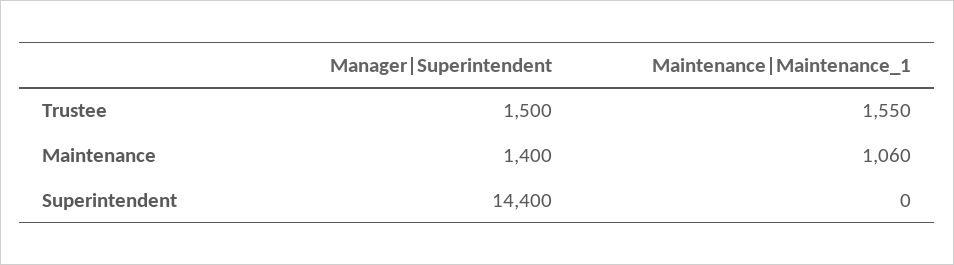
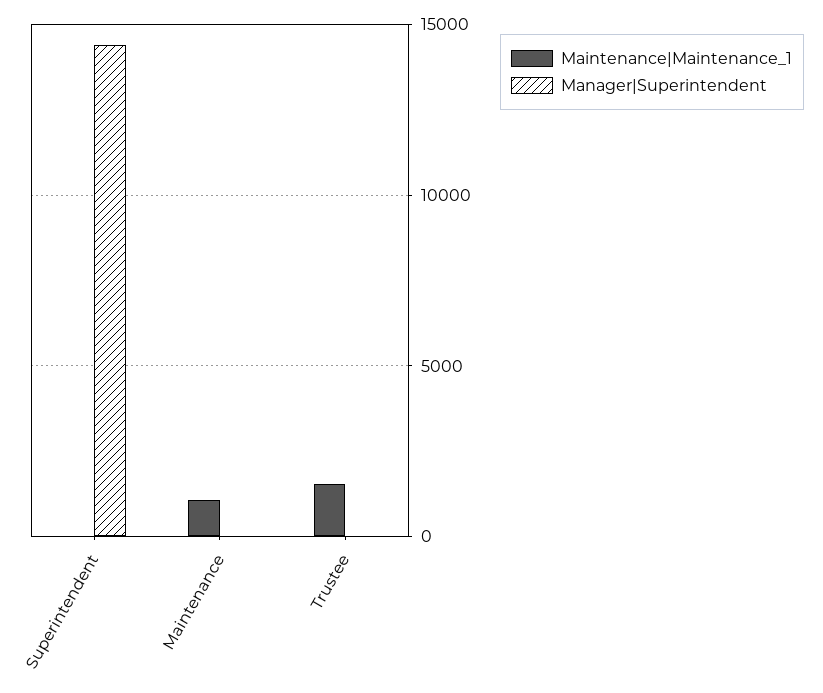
  {
    "Manager|Superintendent": {
-     "Trustee": 1500,
+     "Trustee": 0,
-     "Maintenance": 1400,
+     "Maintenance": 0,
      "Superintendent": 14400
    },
    "Maintenance|Maintenance_1": {
      "Trustee": 1550,
      "Maintenance": 1060,
      "Superintendent": 0
    }
  }

